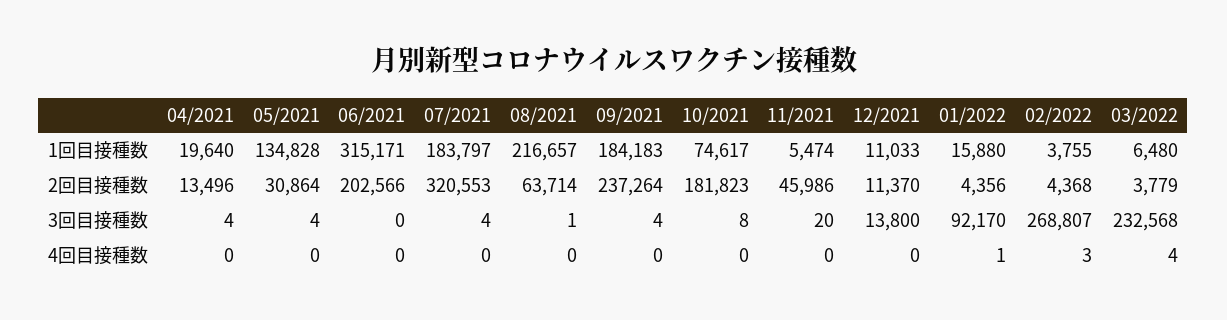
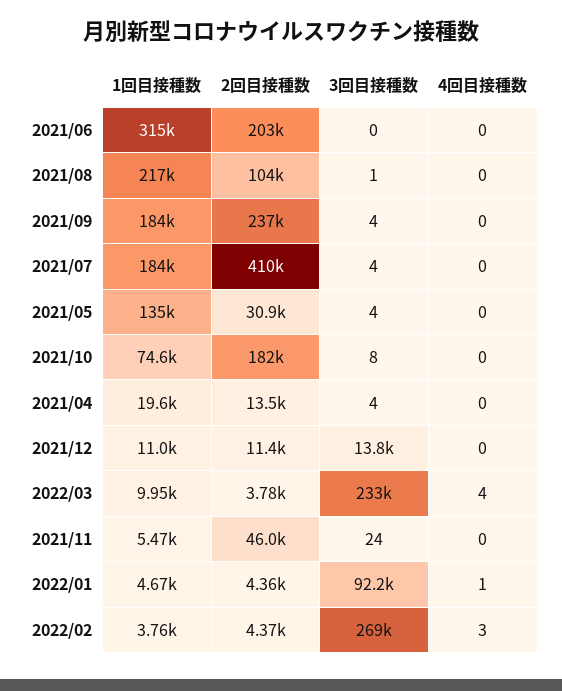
  {
    "04/2021": {
      "1回目接種数": 19640,
      "2回目接種数": 13496,
      "3回目接種数": 4,
      "4回目接種数": 0
    },
    "05/2021": {
      "1回目接種数": 134828,
      "2回目接種数": 30864,
      "3回目接種数": 4,
      "4回目接種数": 0
    },
    "06/2021": {
      "1回目接種数": 315171,
      "2回目接種数": 202566,
      "3回目接種数": 0,
      "4回目接種数": 0
    },
    "07/2021": {
      "1回目接種数": 183797,
-     "2回目接種数": 320553,
+     "2回目接種数": 410000,
      "3回目接種数": 4,
      "4回目接種数": 0
    },
    "08/2021": {
      "1回目接種数": 216657,
-     "2回目接種数": 63714,
+     "2回目接種数": 104000,
      "3回目接種数": 1,
      "4回目接種数": 0
    },
    "09/2021": {
      "1回目接種数": 184183,
      "2回目接種数": 237264,
      "3回目接種数": 4,
      "4回目接種数": 0
    },
    "10/2021": {
      "1回目接種数": 74617,
      "2回目接種数": 181823,
      "3回目接種数": 8,
      "4回目接種数": 0
    },
    "11/2021": {
      "1回目接種数": 5474,
      "2回目接種数": 45986,
-     "3回目接種数": 20,
+     "3回目接種数": 24,
      "4回目接種数": 0
    },
    "12/2021": {
      "1回目接種数": 11033,
      "2回目接種数": 11370,
      "3回目接種数": 13800,
      "4回目接種数": 0
    },
    "01/2022": {
-     "1回目接種数": 15880,
+     "1回目接種数": 4670,
      "2回目接種数": 4356,
      "3回目接種数": 92170,
      "4回目接種数": 1
    },
    "02/2022": {
      "1回目接種数": 3755,
      "2回目接種数": 4368,
      "3回目接種数": 268807,
      "4回目接種数": 3
    },
    "03/2022": {
-     "1回目接種数": 6480,
+     "1回目接種数": 9950,
      "2回目接種数": 3779,
      "3回目接種数": 232568,
      "4回目接種数": 4
    }
  }

